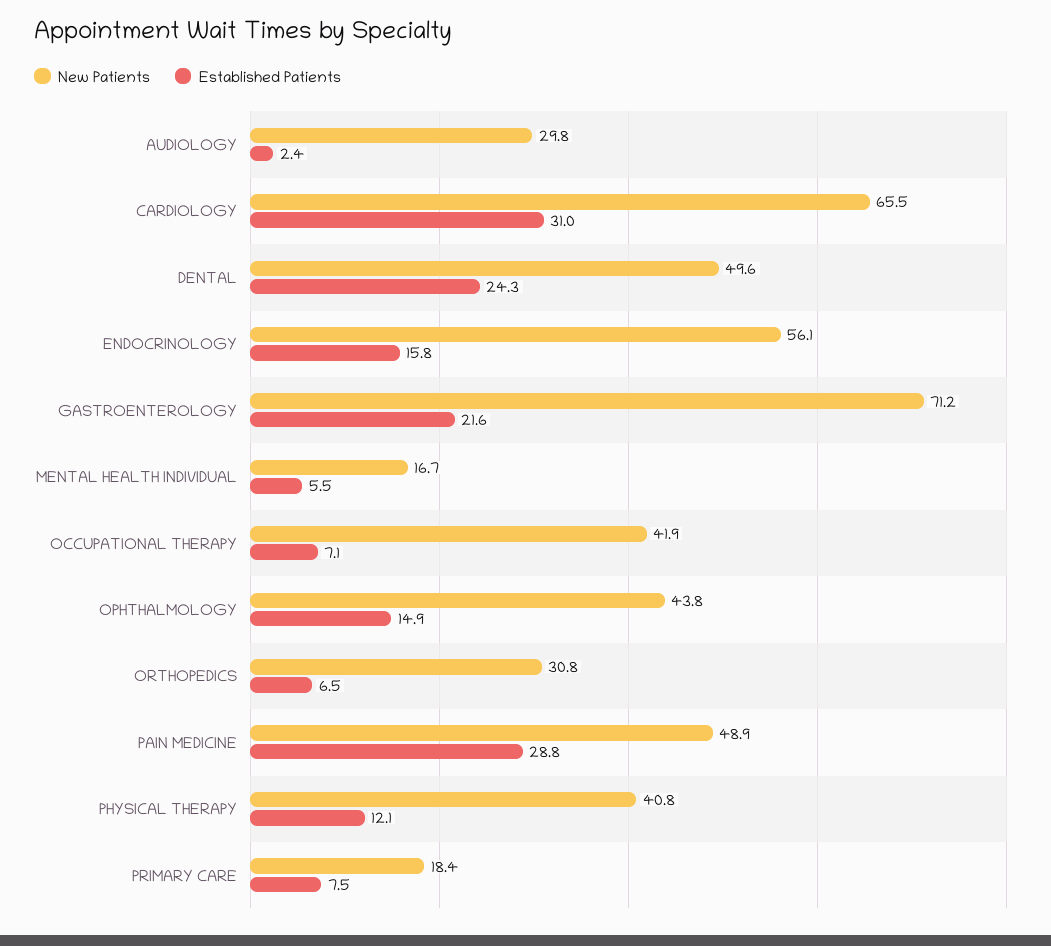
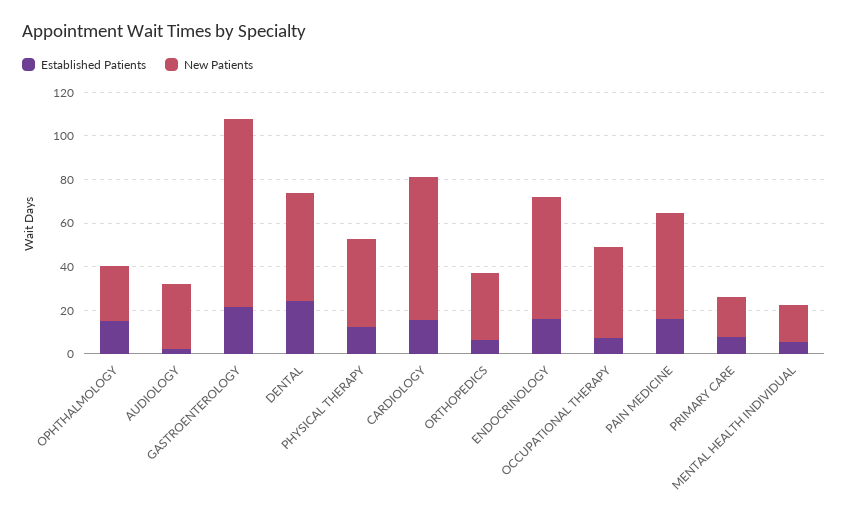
  {
    "New Patients": {
      "AUDIOLOGY": 29.8,
      "CARDIOLOGY": 65.5,
      "DENTAL": 49.6,
      "ENDOCRINOLOGY": 56.1,
-     "GASTROENTEROLOGY": 71.2,
+     "GASTROENTEROLOGY": 85,
      "MENTAL HEALTH INDIVIDUAL": 16.7,
      "OCCUPATIONAL THERAPY": 41.9,
-     "OPHTHALMOLOGY": 43.8,
+     "OPHTHALMOLOGY": 25,
      "ORTHOPEDICS": 30.8,
      "PAIN MEDICINE": 48.9,
      "PHYSICAL THERAPY": 40.8,
      "PRIMARY CARE": 18.4
    },
    "Established Patients": {
      "AUDIOLOGY": 2.4,
-     "CARDIOLOGY": 31,
+     "CARDIOLOGY": 15,
      "DENTAL": 24.3,
      "ENDOCRINOLOGY": 15.8,
      "GASTROENTEROLOGY": 21.6,
      "MENTAL HEALTH INDIVIDUAL": 5.5,
      "OCCUPATIONAL THERAPY": 7.1,
      "OPHTHALMOLOGY": 14.9,
      "ORTHOPEDICS": 6.5,
-     "PAIN MEDICINE": 28.8,
+     "PAIN MEDICINE": 15,
      "PHYSICAL THERAPY": 12.1,
      "PRIMARY CARE": 7.5
    }
  }

